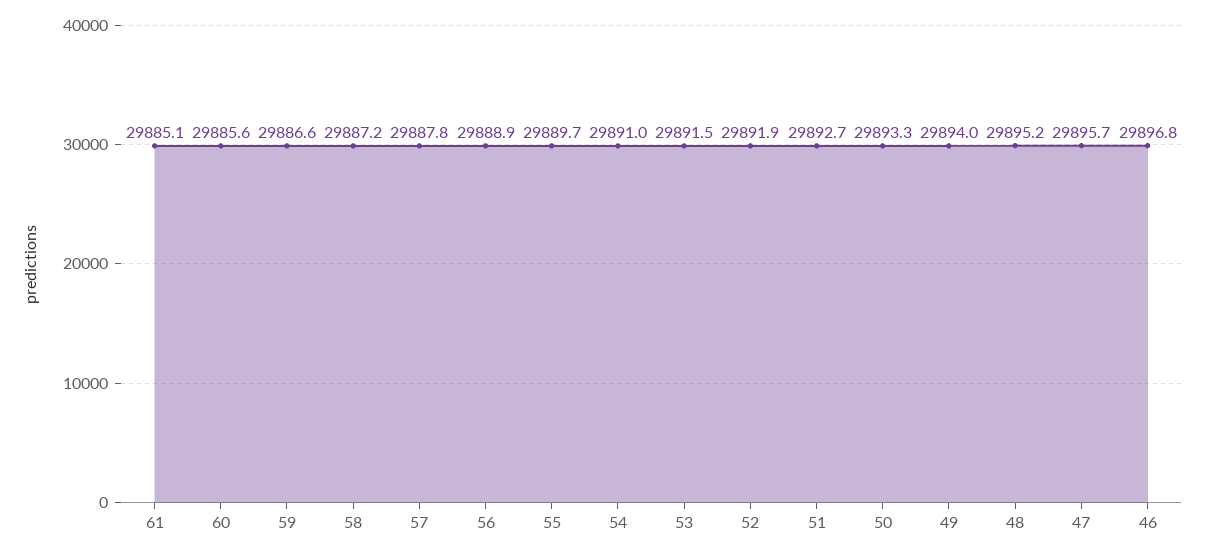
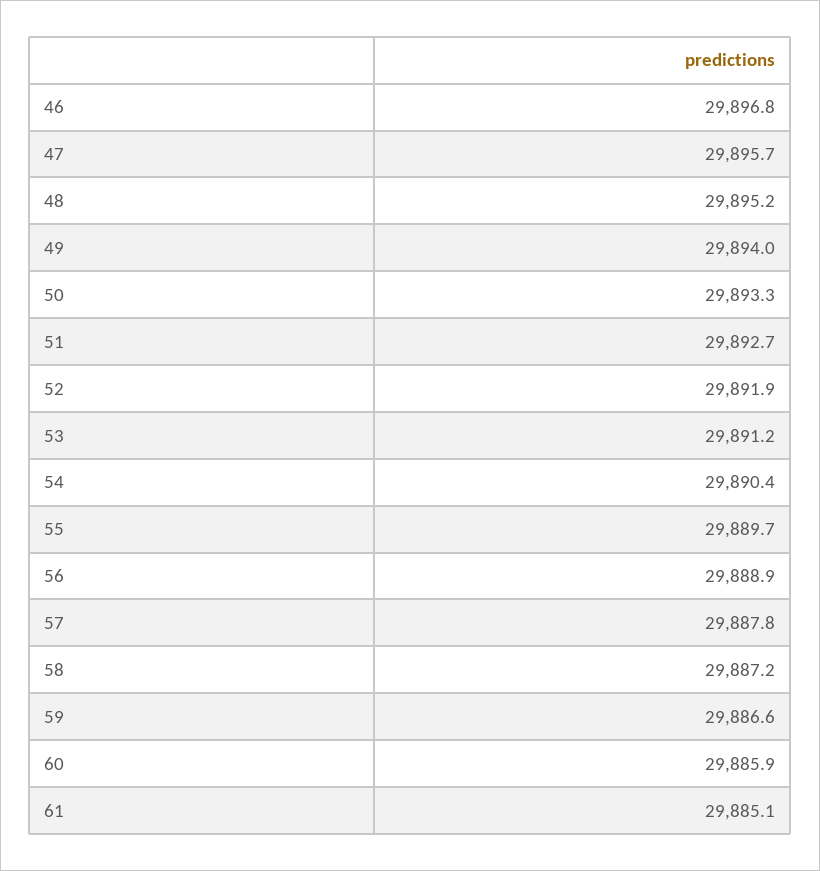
  {
    "61": 29885.1,
-   "60": 29885.6,
+   "60": 29885.9,
    "59": 29886.6,
    "58": 29887.2,
    "57": 29887.8,
    "56": 29888.9,
    "55": 29889.7,
-   "54": 29891,
+   "54": 29890.4,
-   "53": 29891.5,
+   "53": 29891.2,
    "52": 29891.9,
    "51": 29892.7,
    "50": 29893.3,
    "49": 29894,
    "48": 29895.2,
    "47": 29895.7,
    "46": 29896.8
  }

